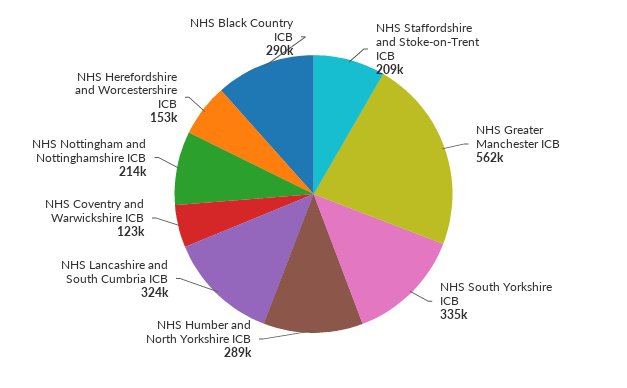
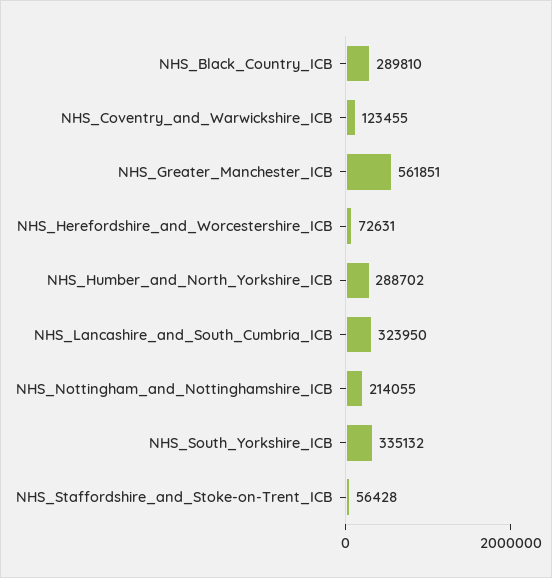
  {
-   "NHS Staffordshire and Stoke-on-Trent ICB": 209000,
+   "NHS Staffordshire and Stoke-on-Trent ICB": 56428,
    "NHS Greater Manchester ICB": 561851,
    "NHS South Yorkshire ICB": 335132,
    "NHS Humber and North Yorkshire ICB": 288702,
    "NHS Lancashire and South Cumbria ICB": 323950,
    "NHS Coventry and Warwickshire ICB": 123455,
    "NHS Nottingham and Nottinghamshire ICB": 214055,
-   "NHS Herefordshire and Worcestershire ICB": 153000,
+   "NHS Herefordshire and Worcestershire ICB": 72631,
    "NHS Black Country ICB": 289810
  }

